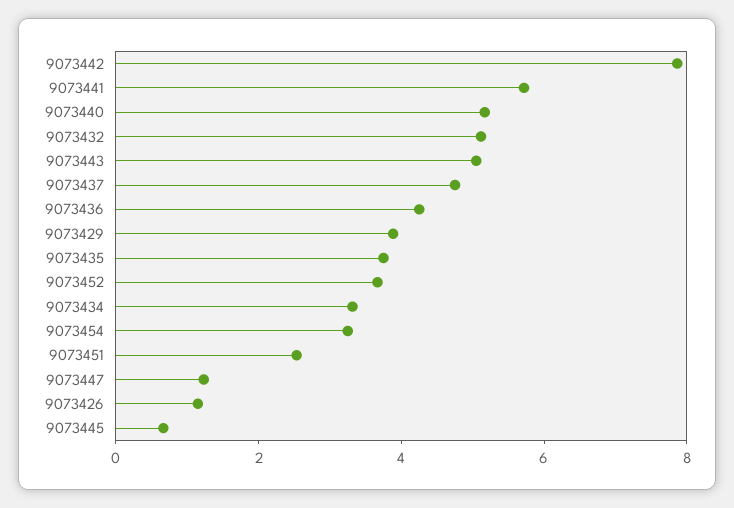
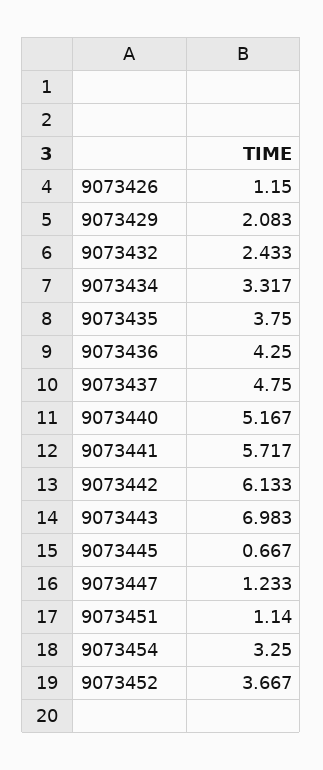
  {
-   "9073442": 8,
+   "9073442": 6.133,
    "9073441": 5.717,
    "9073440": 5.167,
-   "9073432": 5,
+   "9073432": 2.433,
-   "9073443": 5,
+   "9073443": 6.983,
    "9073437": 4.75,
    "9073436": 4.25,
-   "9073429": 4,
+   "9073429": 2.083,
    "9073435": 3.75,
    "9073452": 3.667,
    "9073434": 3.317,
    "9073454": 3.25,
-   "9073451": 2.5,
+   "9073451": 1.14,
    "9073447": 1.233,
    "9073426": 1.15,
    "9073445": 0.667
  }

